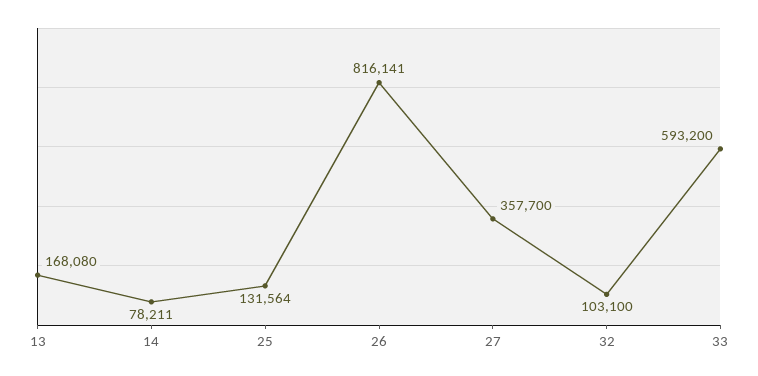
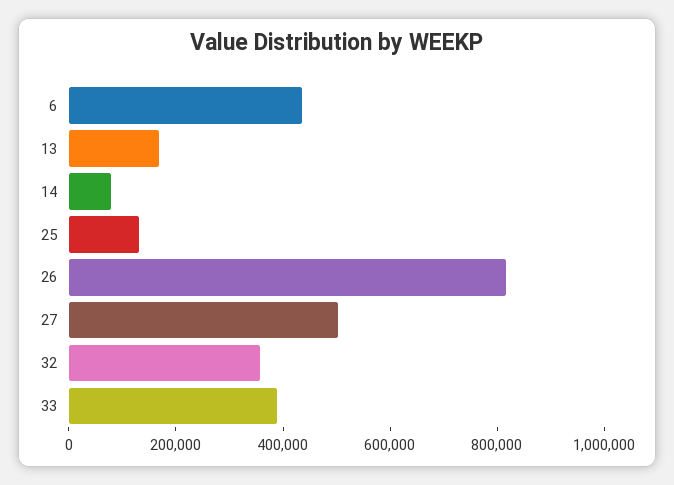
  {
    "13": 168080,
    "14": 78211,
    "25": 131564,
    "26": 816141,
-   "27": 357700,
+   "27": 500000,
-   "32": 103100,
+   "32": 350000,
-   "33": 593200
+   "33": 400000,
+   "6": 450000
  }

